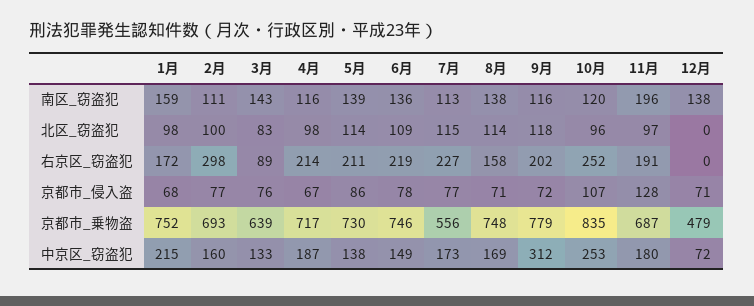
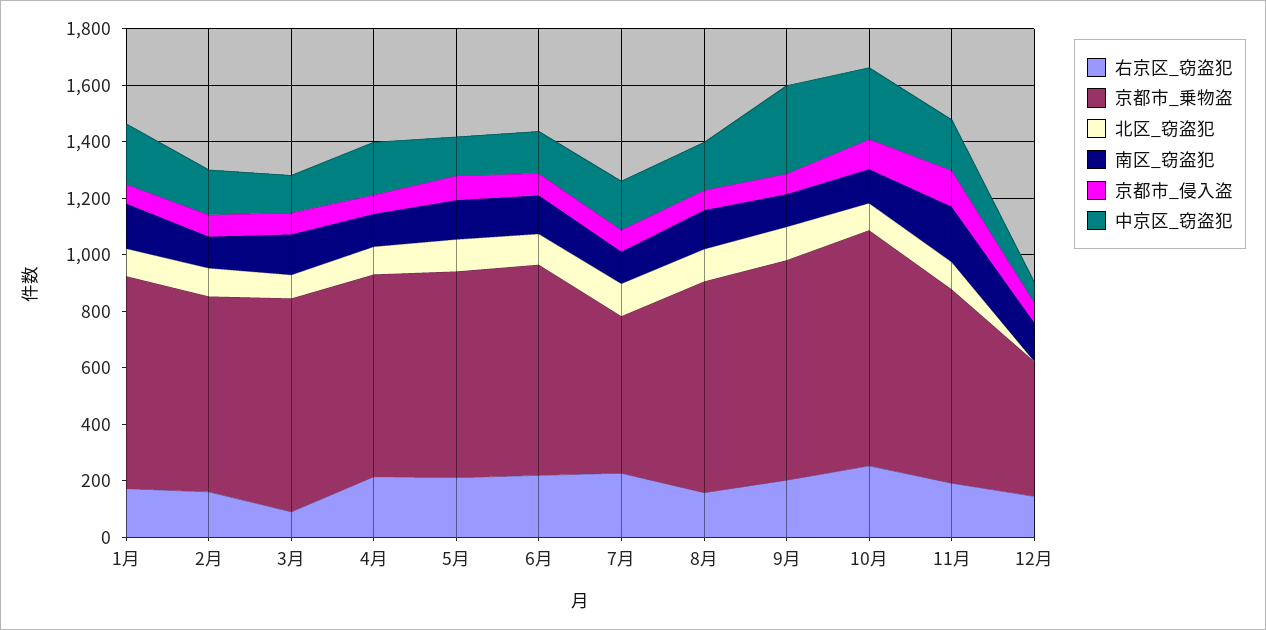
  {
    "南区_窃盗犯": {
      "1月": 159,
      "2月": 111,
      "3月": 143,
      "4月": 116,
      "5月": 139,
      "6月": 136,
      "7月": 113,
      "8月": 138,
      "9月": 116,
      "10月": 120,
      "11月": 196,
      "12月": 138
    },
    "北区_窃盗犯": {
      "1月": 98,
      "2月": 100,
      "3月": 83,
      "4月": 98,
      "5月": 114,
      "6月": 109,
      "7月": 115,
      "8月": 114,
      "9月": 118,
      "10月": 96,
      "11月": 97,
      "12月": 0
    },
    "右京区_窃盗犯": {
      "1月": 172,
-     "2月": 298,
+     "2月": 150,
      "3月": 89,
      "4月": 214,
      "5月": 211,
      "6月": 219,
      "7月": 227,
      "8月": 158,
      "9月": 202,
      "10月": 252,
      "11月": 191,
-     "12月": 0
+     "12月": 150
    },
    "京都市_侵入盗": {
      "1月": 68,
      "2月": 77,
      "3月": 76,
      "4月": 67,
      "5月": 86,
      "6月": 78,
      "7月": 77,
      "8月": 71,
      "9月": 72,
      "10月": 107,
      "11月": 128,
      "12月": 71
    },
    "京都市_乗物盗": {
      "1月": 752,
      "2月": 693,
-     "3月": 639,
+     "3月": 750,
      "4月": 717,
      "5月": 730,
      "6月": 746,
      "7月": 556,
      "8月": 748,
      "9月": 779,
      "10月": 835,
      "11月": 687,
      "12月": 479
    },
    "中京区_窃盗犯": {
      "1月": 215,
      "2月": 160,
      "3月": 133,
      "4月": 187,
      "5月": 138,
      "6月": 149,
      "7月": 173,
      "8月": 169,
      "9月": 312,
      "10月": 253,
      "11月": 180,
      "12月": 72
    }
  }

